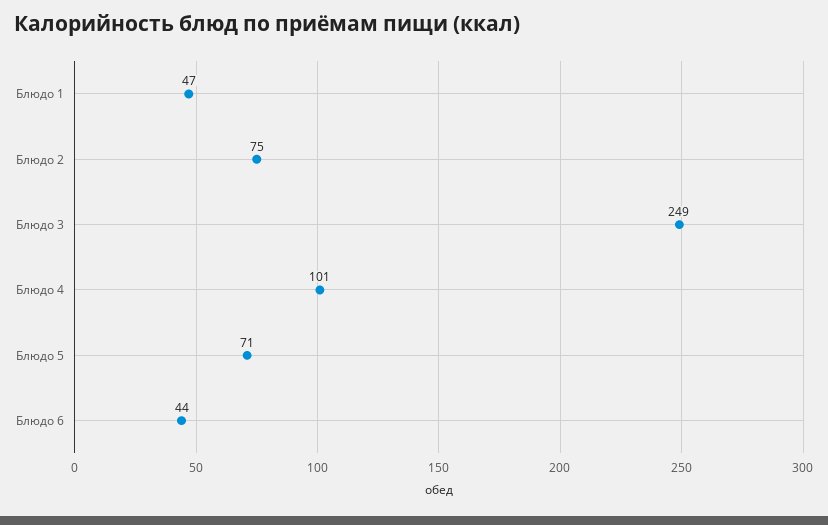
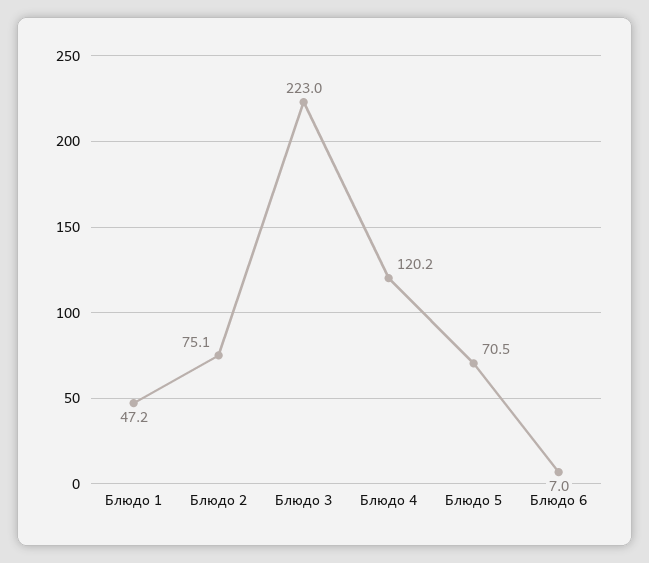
  {
    "Блюдо 1": 47.2,
    "Блюдо 2": 75.1,
-   "Блюдо 3": 249,
+   "Блюдо 3": 223,
-   "Блюдо 4": 101,
+   "Блюдо 4": 120.2,
    "Блюдо 5": 70.5,
-   "Блюдо 6": 44
+   "Блюдо 6": 7
  }

